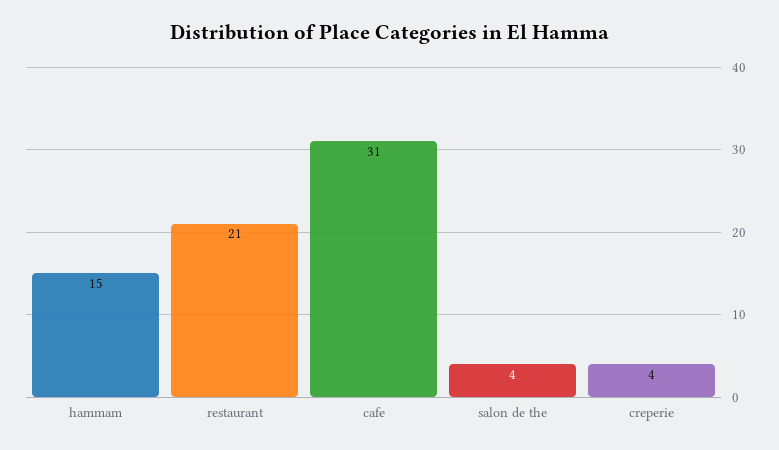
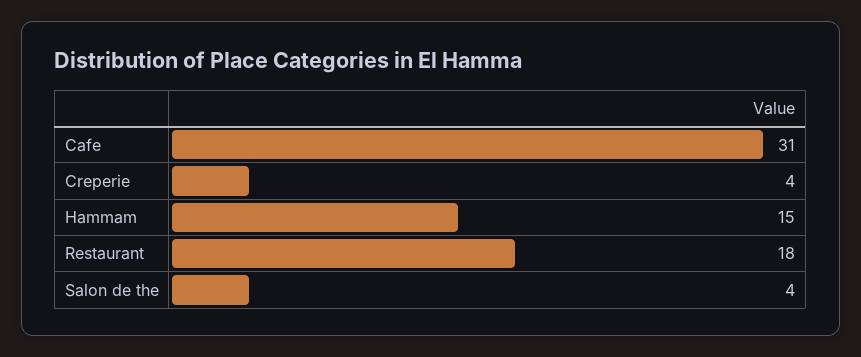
  {
    "hammam": 15,
-   "restaurant": 21,
+   "restaurant": 18,
    "cafe": 31,
    "salon de the": 4,
    "creperie": 4
  }

